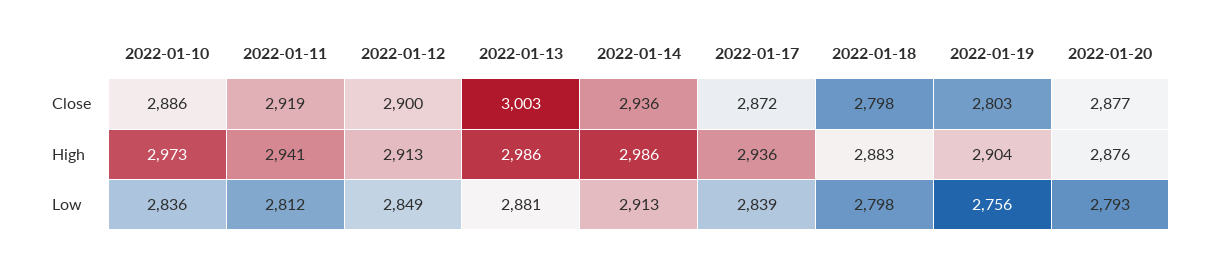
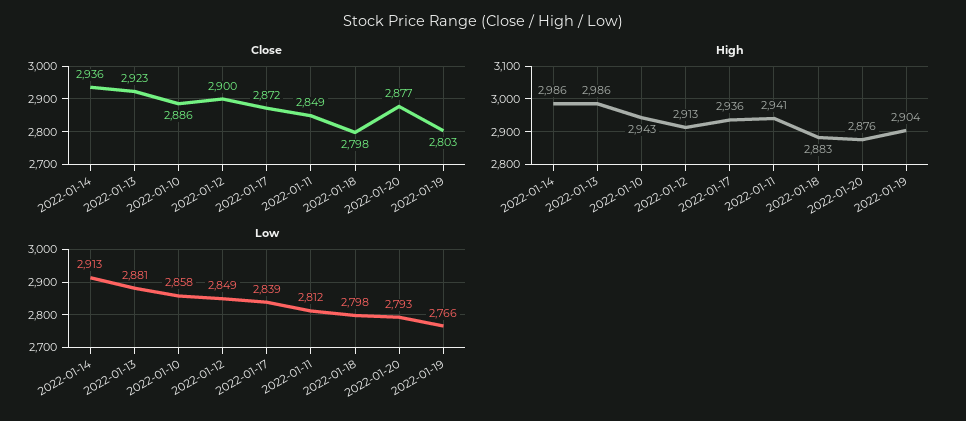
  {
    "Close": {
      "2022-01-10": 2886,
-     "2022-01-11": 2919,
+     "2022-01-11": 2849,
      "2022-01-12": 2900,
-     "2022-01-13": 3003,
+     "2022-01-13": 2923,
      "2022-01-14": 2936,
      "2022-01-17": 2872,
      "2022-01-18": 2798,
      "2022-01-19": 2803,
      "2022-01-20": 2877
    },
    "High": {
-     "2022-01-10": 2973,
+     "2022-01-10": 2943,
      "2022-01-11": 2941,
      "2022-01-12": 2913,
      "2022-01-13": 2986,
      "2022-01-14": 2986,
      "2022-01-17": 2936,
      "2022-01-18": 2883,
      "2022-01-19": 2904,
      "2022-01-20": 2876
    },
    "Low": {
-     "2022-01-10": 2836,
+     "2022-01-10": 2858,
      "2022-01-11": 2812,
      "2022-01-12": 2849,
      "2022-01-13": 2881,
      "2022-01-14": 2913,
      "2022-01-17": 2839,
      "2022-01-18": 2798,
-     "2022-01-19": 2756,
+     "2022-01-19": 2766,
      "2022-01-20": 2793
    }
  }

